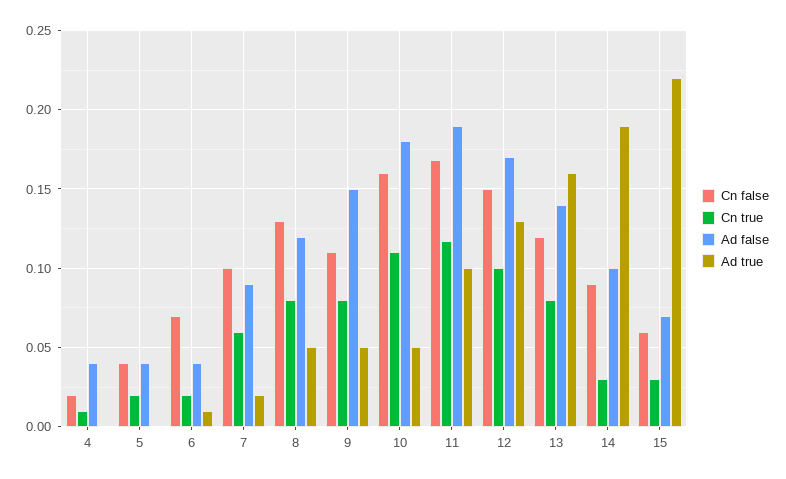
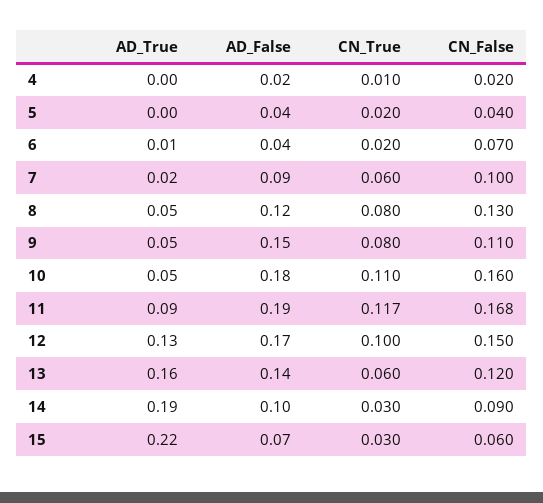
  {
    "Cn false": {
      "4": 0.02,
      "5": 0.04,
      "6": 0.07,
      "7": 0.1,
      "8": 0.13,
      "9": 0.11,
      "10": 0.16,
      "11": 0.168,
      "12": 0.15,
      "13": 0.12,
      "14": 0.09,
      "15": 0.06
    },
    "Cn true": {
      "4": 0.01,
      "5": 0.02,
      "6": 0.02,
      "7": 0.06,
      "8": 0.08,
      "9": 0.08,
      "10": 0.11,
      "11": 0.117,
      "12": 0.1,
-     "13": 0.08,
+     "13": 0.06,
      "14": 0.03,
      "15": 0.03
    },
    "Ad false": {
-     "4": 0.04,
+     "4": 0.02,
      "5": 0.04,
      "6": 0.04,
      "7": 0.09,
      "8": 0.12,
      "9": 0.15,
      "10": 0.18,
      "11": 0.19,
      "12": 0.17,
      "13": 0.14,
      "14": 0.1,
      "15": 0.07
    },
    "Ad true": {
      "4": 0,
      "5": 0,
      "6": 0.01,
      "7": 0.02,
      "8": 0.05,
      "9": 0.05,
      "10": 0.05,
-     "11": 0.1,
+     "11": 0.09,
      "12": 0.13,
      "13": 0.16,
      "14": 0.19,
      "15": 0.22
    }
  }

